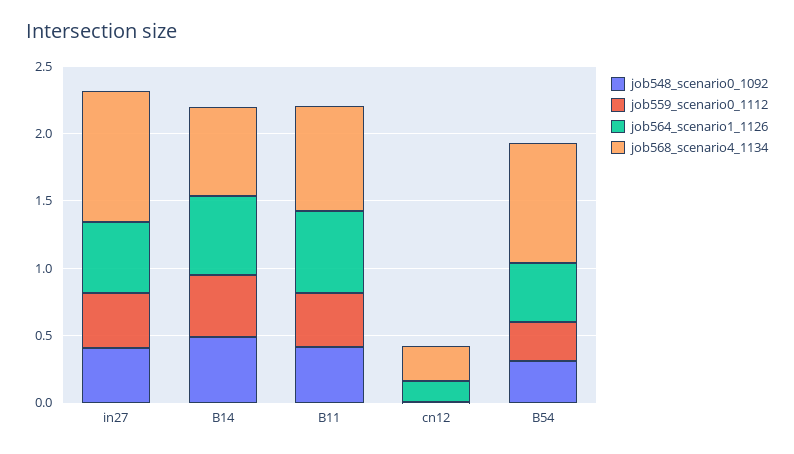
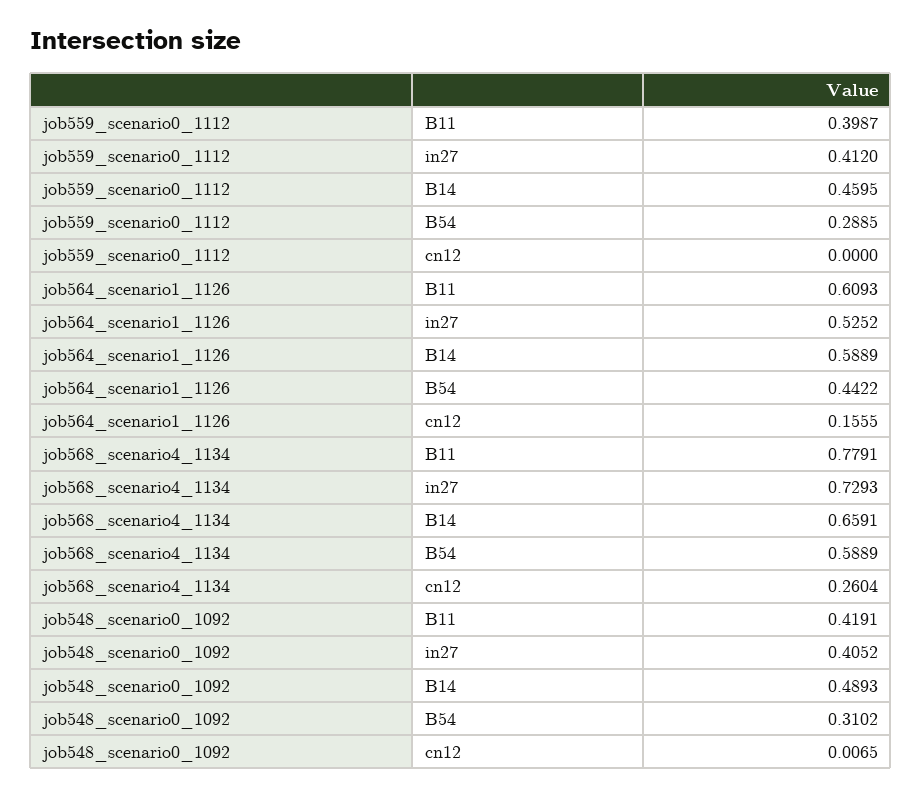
  {
    "job548_scenario0_1092": {
      "in27": 0.4052,
      "B14": 0.4893,
      "B11": 0.4191,
      "cn12": 0.0065,
      "B54": 0.3102
    },
    "job559_scenario0_1112": {
      "in27": 0.412,
      "B14": 0.4595,
      "B11": 0.3987,
      "cn12": 0,
      "B54": 0.2885
    },
    "job564_scenario1_1126": {
      "in27": 0.5252,
      "B14": 0.5889,
      "B11": 0.6093,
      "cn12": 0.1555,
      "B54": 0.4422
    },
    "job568_scenario4_1134": {
-     "in27": 1,
+     "in27": 0.7293,
      "B14": 0.6591,
      "B11": 0.7791,
      "cn12": 0.2604,
-     "B54": 0.9
+     "B54": 0.5889
    }
  }

